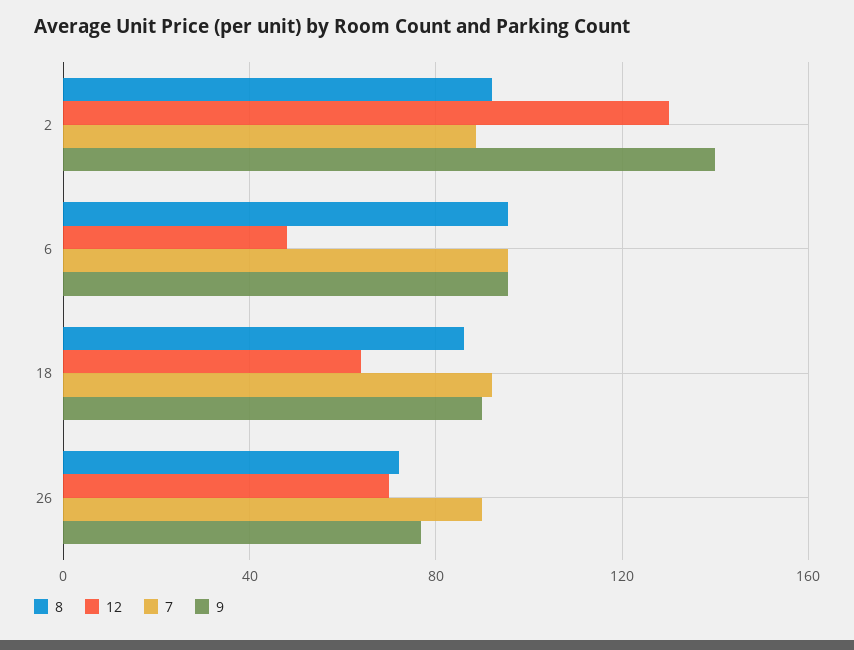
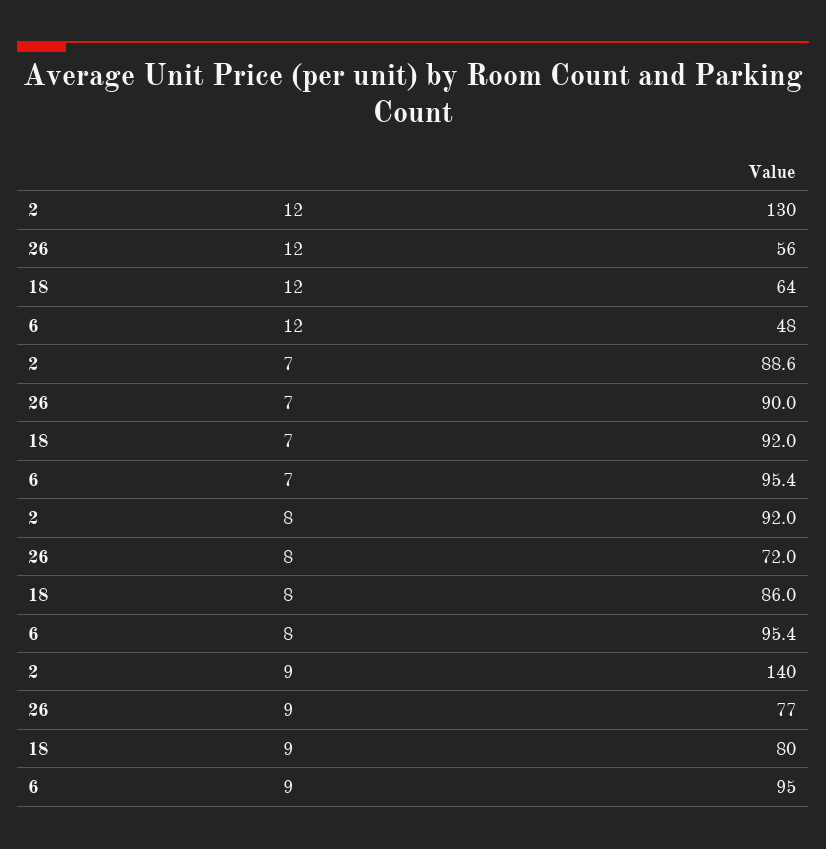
  {
    "8": {
      "2": 92,
      "6": 95.4,
      "18": 86,
      "26": 72
    },
    "12": {
      "2": 130,
      "6": 48,
      "18": 64,
-     "26": 70
+     "26": 56
    },
    "7": {
      "2": 88.6,
      "6": 95.4,
      "18": 92,
      "26": 90
    },
    "9": {
      "2": 140,
      "6": 95,
-     "18": 90,
+     "18": 80,
      "26": 77
    }
  }

